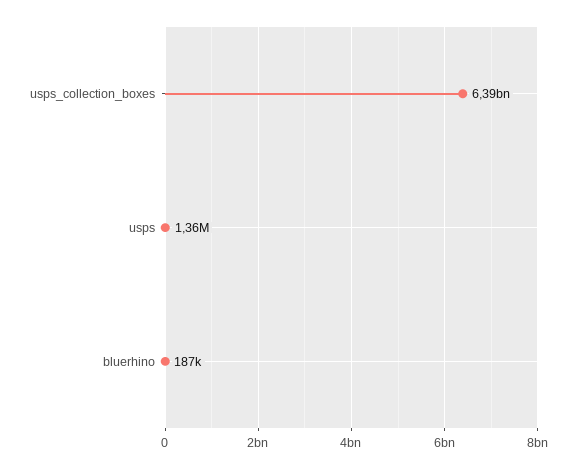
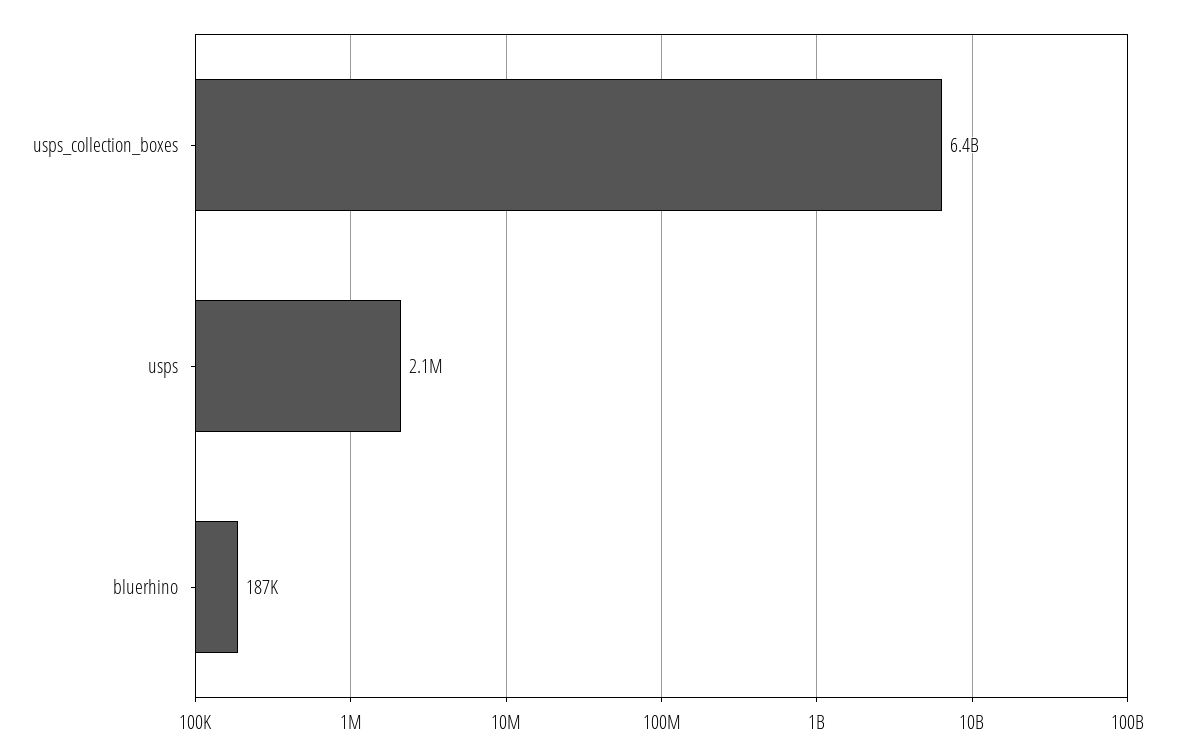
  {
    "usps_collection_boxes": 6390000000,
-   "usps": 1360000,
+   "usps": 2100000,
    "bluerhino": 187000
  }

